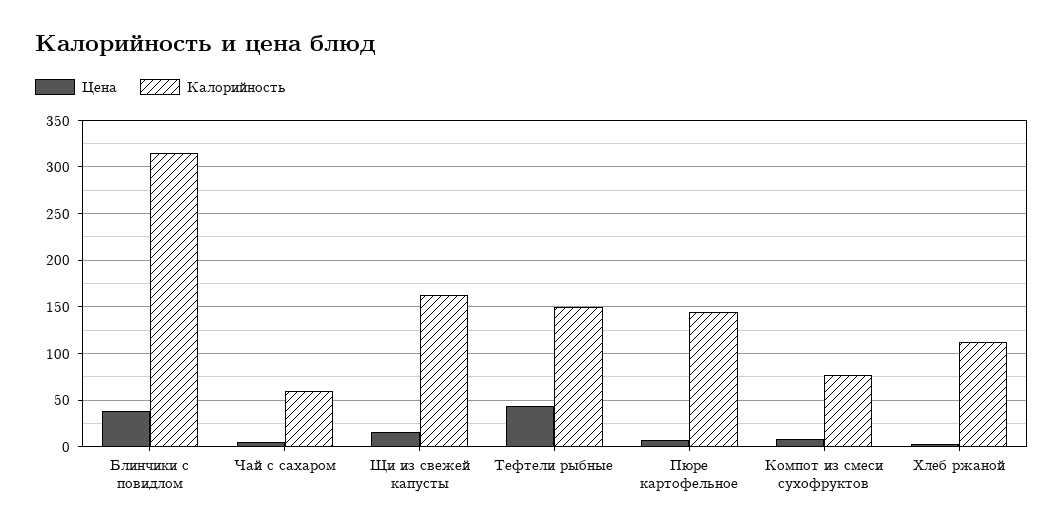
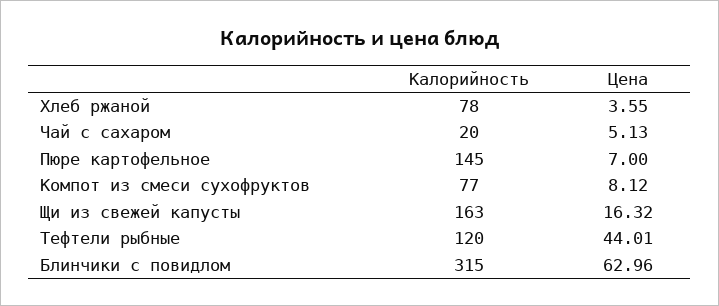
  {
    "Цена": {
-     "Блинчики с повидлом": 40,
+     "Блинчики с повидлом": 62.96,
      "Чай с сахаром": 5.13,
      "Щи из свежей капусты": 16.32,
      "Тефтели рыбные": 44.01,
      "Пюре картофельное": 7,
      "Компот из смеси сухофруктов": 8.12,
      "Хлеб ржаной": 3.55
    },
    "Калорийность": {
      "Блинчики с повидлом": 315,
-     "Чай с сахаром": 60,
+     "Чай с сахаром": 20,
      "Щи из свежей капусты": 163,
-     "Тефтели рыбные": 150,
+     "Тефтели рыбные": 120,
      "Пюре картофельное": 145,
      "Компот из смеси сухофруктов": 77,
-     "Хлеб ржаной": 110
+     "Хлеб ржаной": 78
    }
  }

